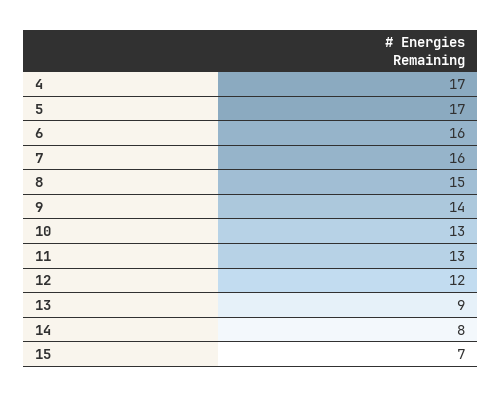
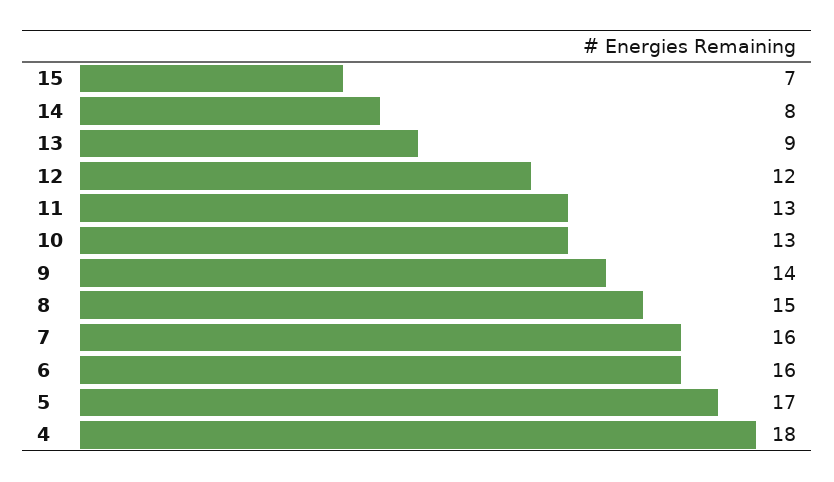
  {
-   "4": 17,
+   "4": 18,
    "5": 17,
    "6": 16,
    "7": 16,
    "8": 15,
    "9": 14,
    "10": 13,
    "11": 13,
    "12": 12,
    "13": 9,
    "14": 8,
    "15": 7
  }

